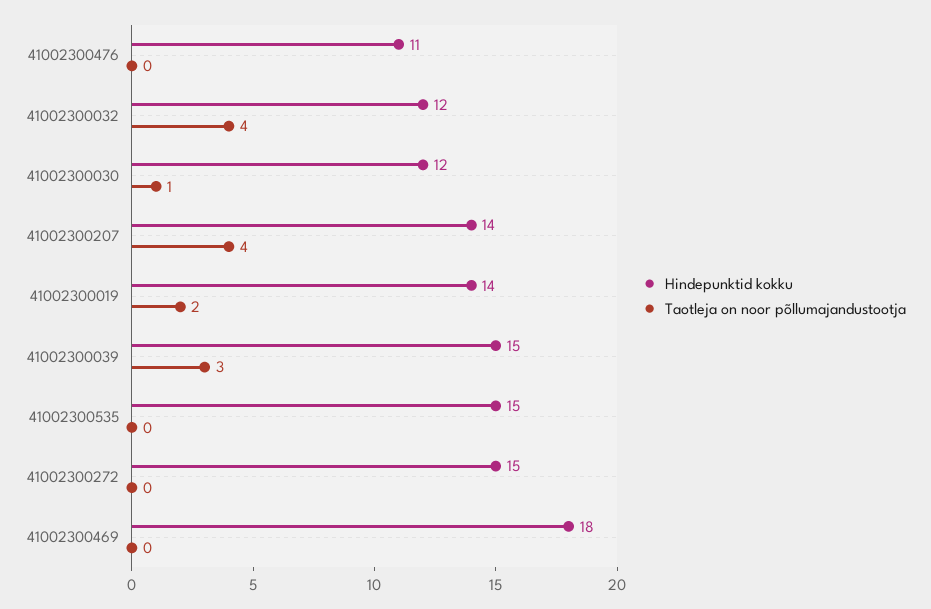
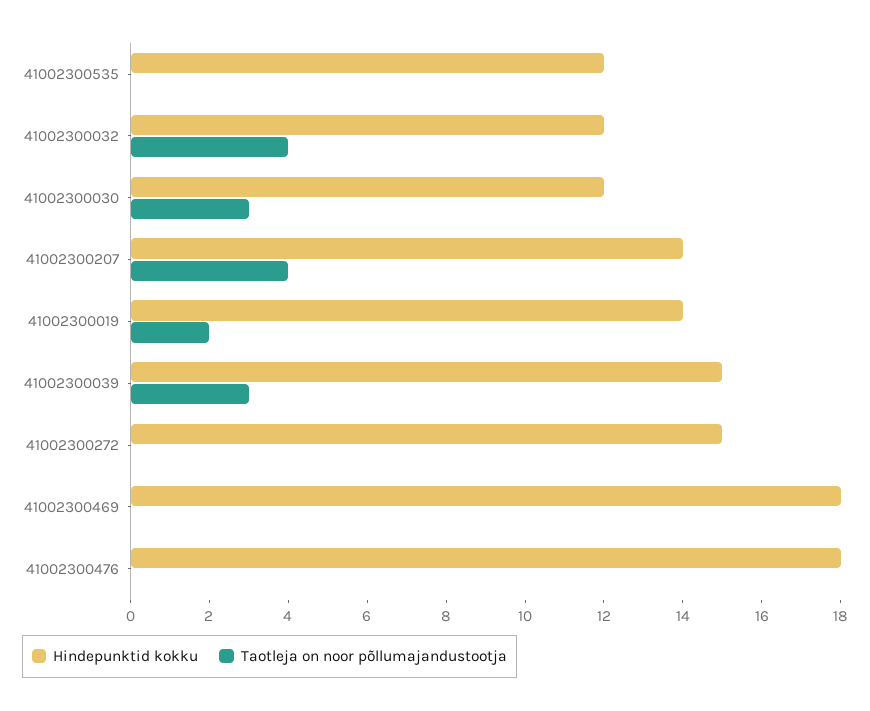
  {
    "Hindepunktid kokku": {
-     "41002300476": 11,
+     "41002300476": 18,
      "41002300032": 12,
      "41002300030": 12,
      "41002300207": 14,
      "41002300019": 14,
      "41002300039": 15,
-     "41002300535": 15,
+     "41002300535": 12,
      "41002300272": 15,
      "41002300469": 18
    },
    "Taotleja on noor põllumajandustootja": {
      "41002300476": 0,
      "41002300032": 4,
-     "41002300030": 1,
+     "41002300030": 3,
      "41002300207": 4,
      "41002300019": 2,
      "41002300039": 3,
      "41002300535": 0,
      "41002300272": 0,
      "41002300469": 0
    }
  }

